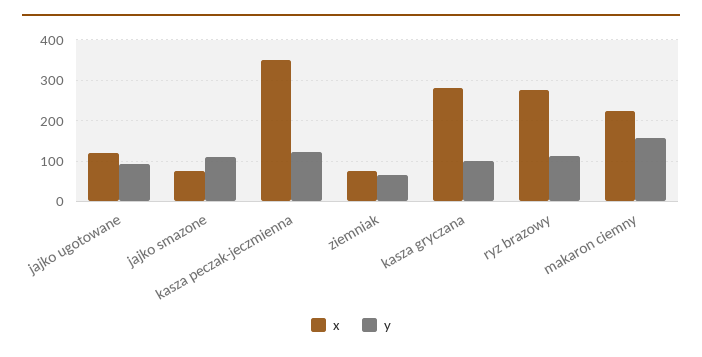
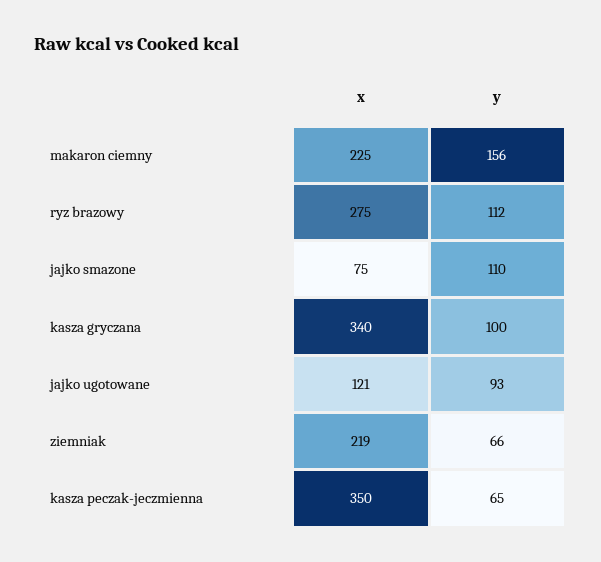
  {
    "x": {
      "jajko ugotowane": 121,
      "jajko smazone": 75,
      "kasza peczak-jeczmienna": 350,
-     "ziemniak": 80,
+     "ziemniak": 219,
-     "kasza gryczana": 280,
+     "kasza gryczana": 340,
      "ryz brazowy": 275,
      "makaron ciemny": 225
    },
    "y": {
      "jajko ugotowane": 93,
      "jajko smazone": 110,
-     "kasza peczak-jeczmienna": 120,
+     "kasza peczak-jeczmienna": 65,
      "ziemniak": 66,
      "kasza gryczana": 100,
      "ryz brazowy": 112,
      "makaron ciemny": 156
    }
  }

